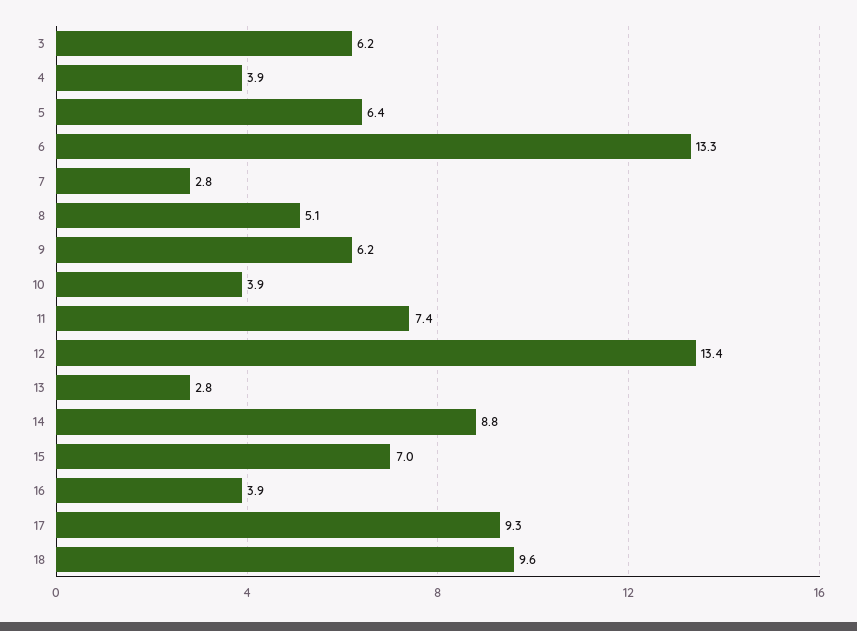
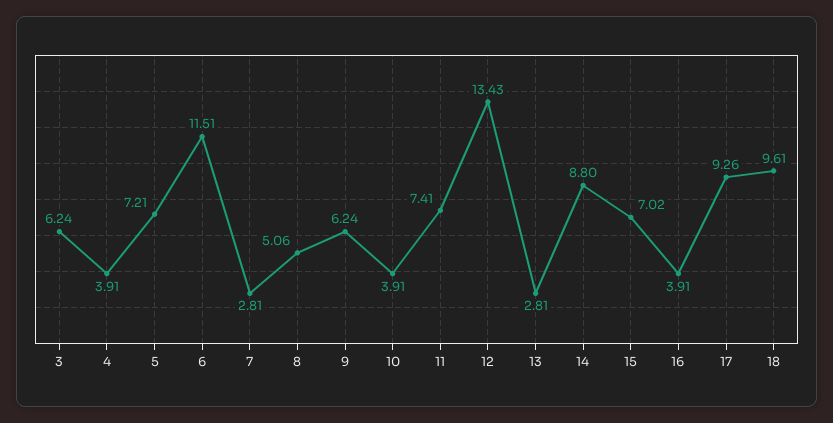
  {
    "3": 6.24,
    "4": 3.91,
-   "5": 6.4,
+   "5": 7.21,
-   "6": 13.3,
+   "6": 11.51,
    "7": 2.81,
    "8": 5.06,
    "9": 6.24,
    "10": 3.91,
    "11": 7.41,
    "12": 13.43,
    "13": 2.81,
    "14": 8.8,
    "15": 7.02,
    "16": 3.91,
    "17": 9.26,
    "18": 9.61
  }

